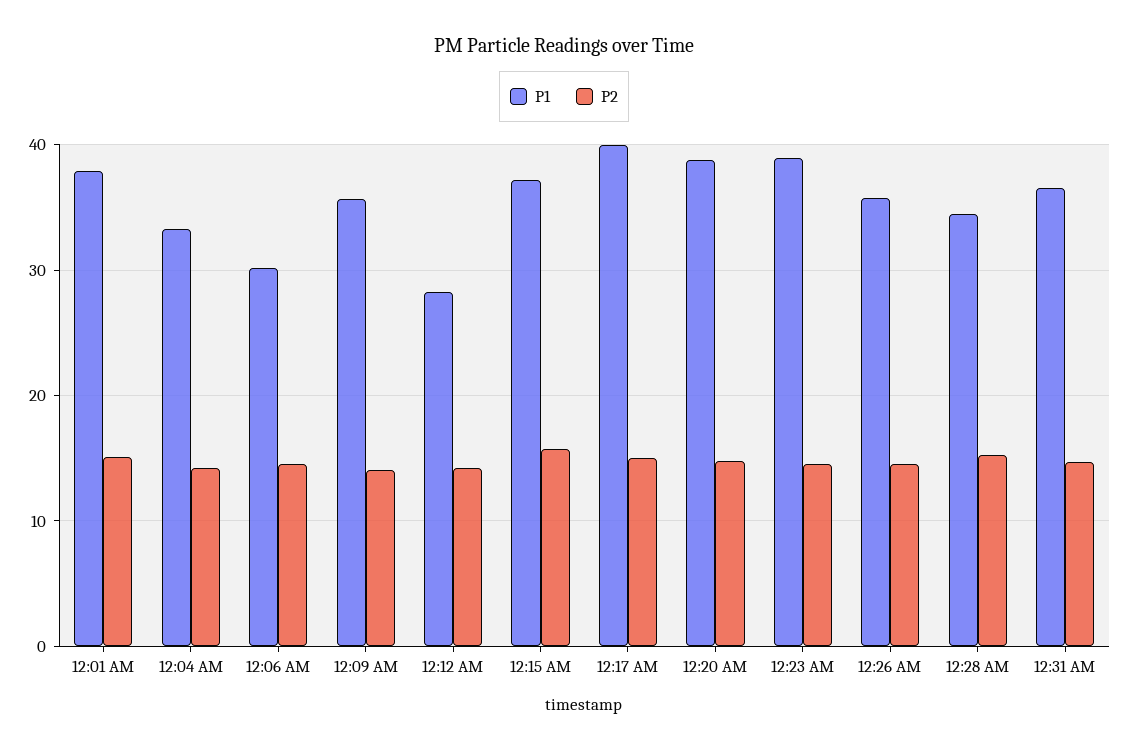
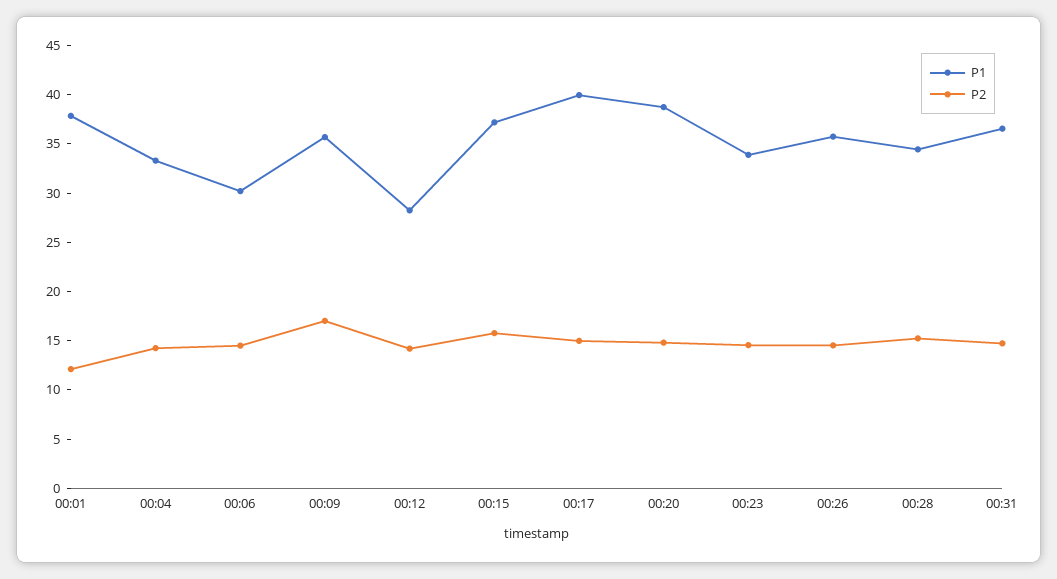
  {
    "P1": {
      "12:01 AM": 38,
      "12:04 AM": 33,
      "12:06 AM": 30,
      "12:09 AM": 36,
      "12:12 AM": 28,
      "12:15 AM": 37,
      "12:17 AM": 40,
      "12:20 AM": 39,
-     "12:23 AM": 39,
+     "12:23 AM": 34,
      "12:26 AM": 36,
      "12:28 AM": 34,
      "12:31 AM": 37
    },
    "P2": {
-     "12:01 AM": 15,
+     "12:01 AM": 12,
      "12:04 AM": 14,
      "12:06 AM": 15,
-     "12:09 AM": 14,
+     "12:09 AM": 17,
      "12:12 AM": 14,
      "12:15 AM": 16,
      "12:17 AM": 15,
      "12:20 AM": 15,
      "12:23 AM": 15,
      "12:26 AM": 15,
      "12:28 AM": 15,
      "12:31 AM": 15
    }
  }

